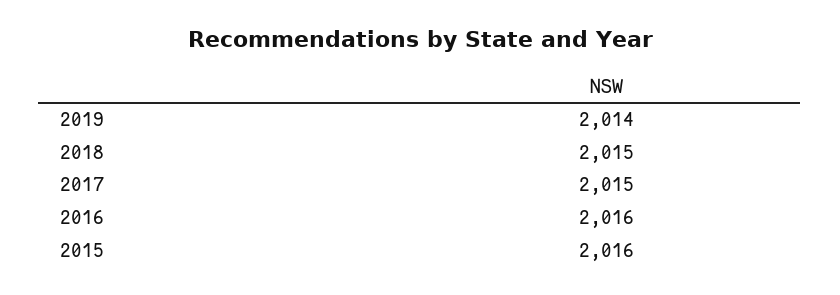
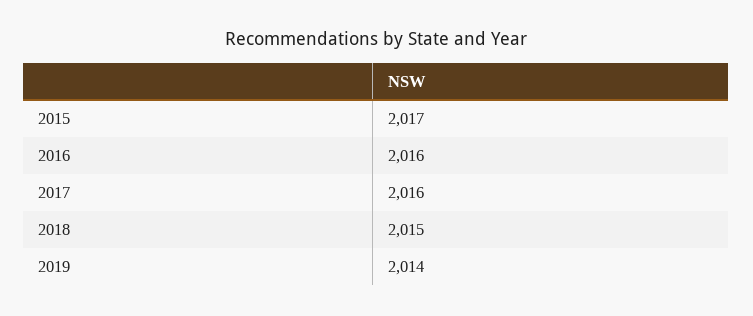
  {
    "2019": 2014,
    "2018": 2015,
-   "2017": 2015,
+   "2017": 2016,
    "2016": 2016,
-   "2015": 2016
+   "2015": 2017
  }

